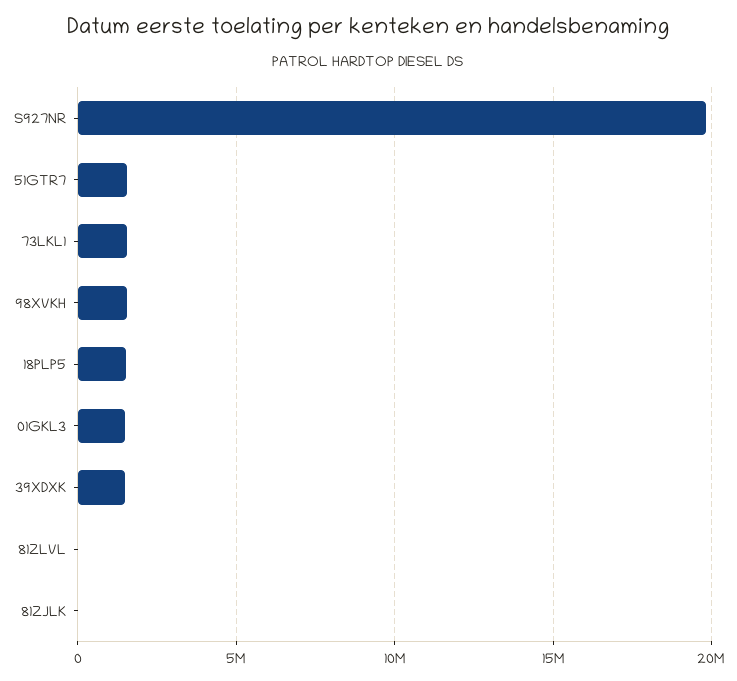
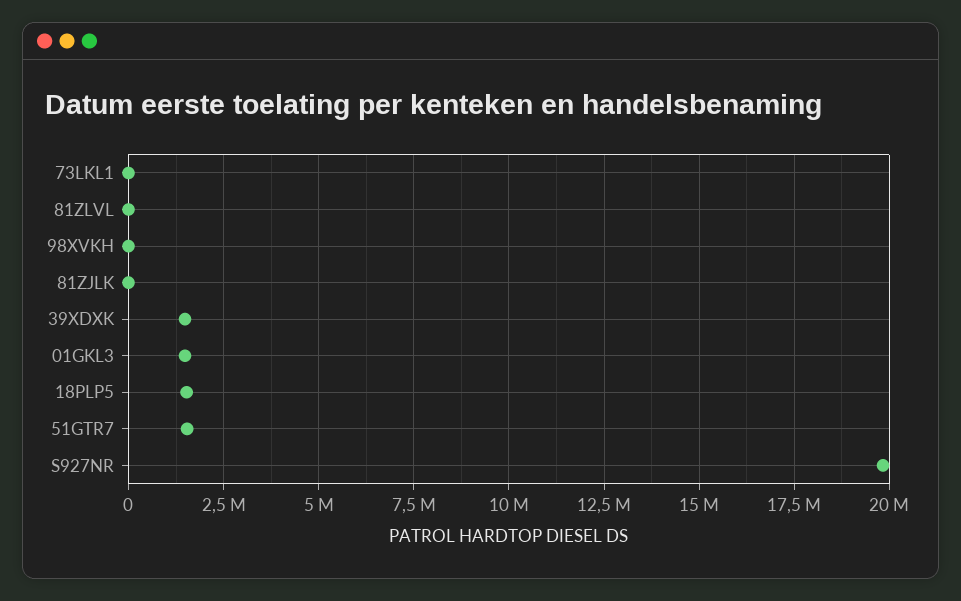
  {
    "S927NR": 19750000,
    "51GTR7": 1500000,
-   "73LKL1": 1500000,
+   "73LKL1": 0,
-   "98XVKH": 1500000,
+   "98XVKH": 0,
    "18PLP5": 1500000,
    "01GKL3": 1500000,
    "39XDXK": 1500000,
    "81ZLVL": 0,
    "81ZJLK": 0
  }

